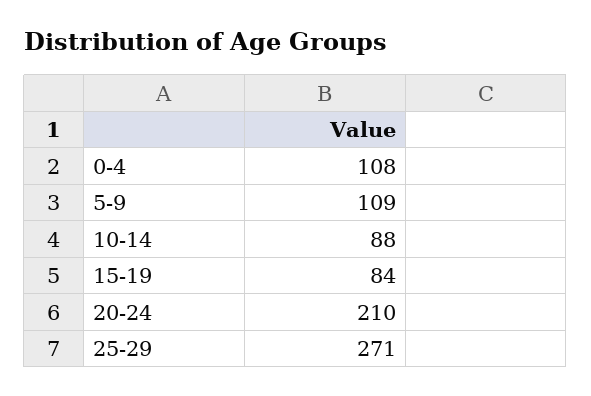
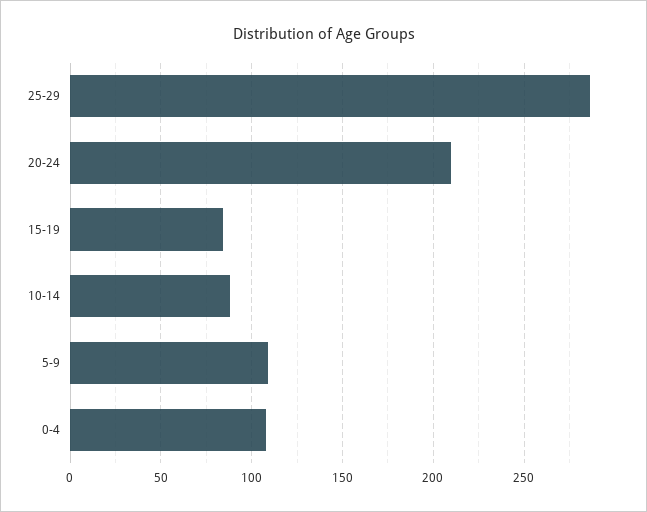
  {
    "0-4": 108,
    "5-9": 109,
    "10-14": 88,
    "15-19": 84,
    "20-24": 210,
-   "25-29": 271
+   "25-29": 285
  }

